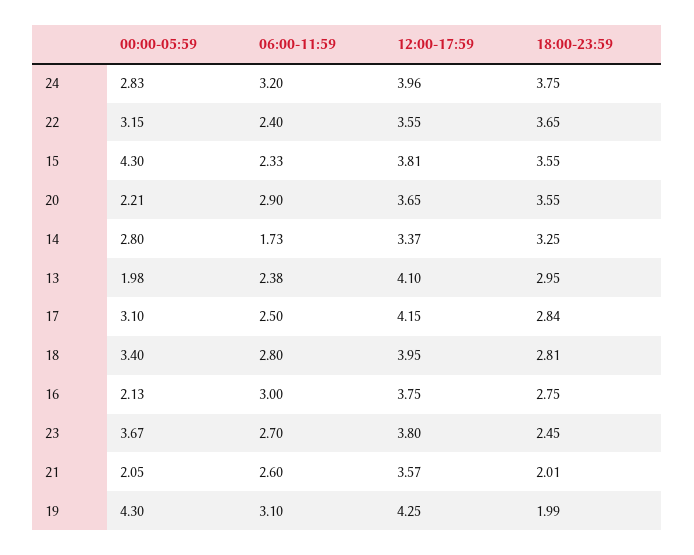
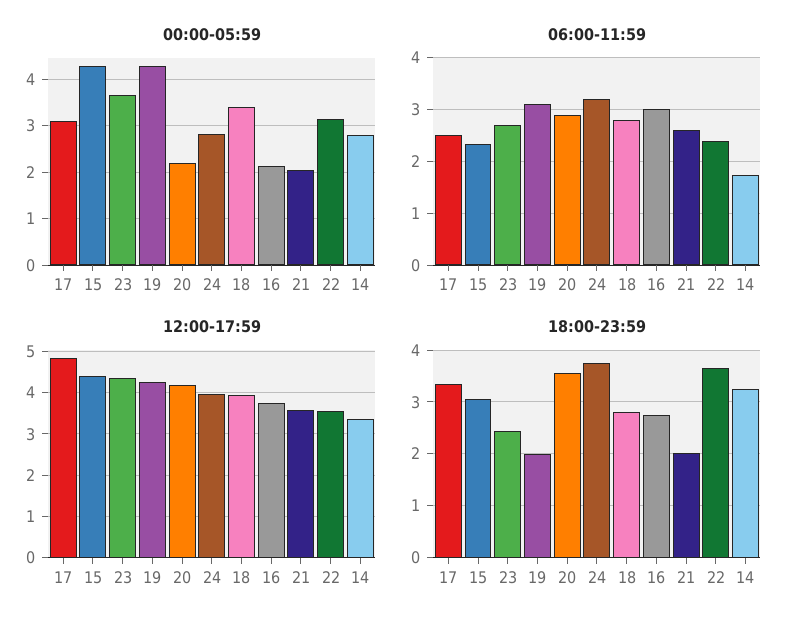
  {
    "00:00-05:59": {
      "24": 2.83,
      "22": 3.15,
      "15": 4.3,
      "20": 2.21,
      "14": 2.8,
-     "13": 1.98,
      "17": 3.1,
      "18": 3.4,
      "16": 2.13,
      "23": 3.67,
      "21": 2.05,
      "19": 4.3
    },
    "06:00-11:59": {
      "24": 3.2,
      "22": 2.4,
      "15": 2.33,
      "20": 2.9,
      "14": 1.73,
-     "13": 2.38,
      "17": 2.5,
      "18": 2.8,
      "16": 3,
      "23": 2.7,
      "21": 2.6,
      "19": 3.1
    },
    "12:00-17:59": {
      "24": 3.96,
      "22": 3.55,
-     "15": 3.81,
+     "15": 4.4,
-     "20": 3.65,
+     "20": 4.2,
      "14": 3.37,
-     "13": 4.1,
-     "17": 4.15,
+     "17": 4.8,
      "18": 3.95,
      "16": 3.75,
-     "23": 3.8,
+     "23": 4.4,
      "21": 3.57,
      "19": 4.25
    },
    "18:00-23:59": {
      "24": 3.75,
      "22": 3.65,
-     "15": 3.55,
+     "15": 3,
      "20": 3.55,
      "14": 3.25,
-     "13": 2.95,
-     "17": 2.84,
+     "17": 3.4,
      "18": 2.81,
      "16": 2.75,
      "23": 2.45,
      "21": 2.01,
      "19": 1.99
    }
  }

